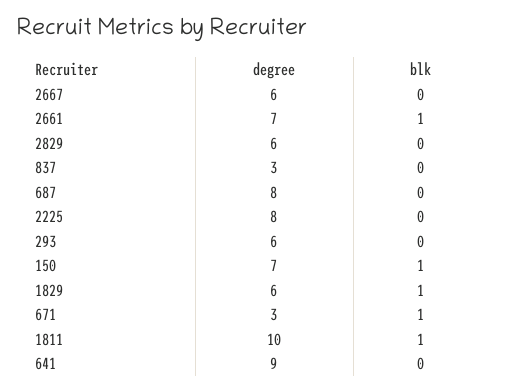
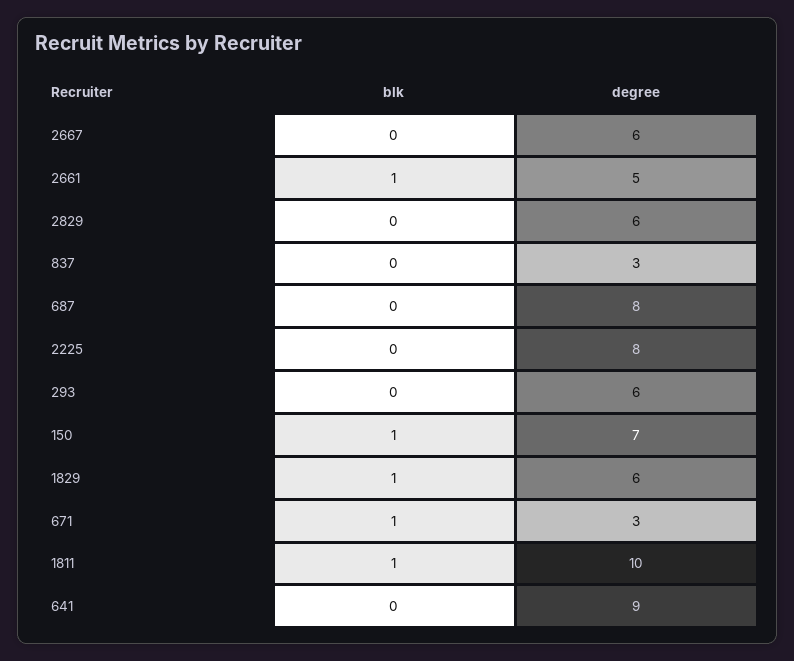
  {
    "degree": {
      "2667": 6,
-     "2661": 7,
+     "2661": 5,
      "2829": 6,
      "837": 3,
      "687": 8,
      "2225": 8,
      "293": 6,
      "150": 7,
      "1829": 6,
      "671": 3,
      "1811": 10,
      "641": 9
    },
    "blk": {
      "2667": 0,
      "2661": 1,
      "2829": 0,
      "837": 0,
      "687": 0,
      "2225": 0,
      "293": 0,
      "150": 1,
      "1829": 1,
      "671": 1,
      "1811": 1,
      "641": 0
    }
  }

